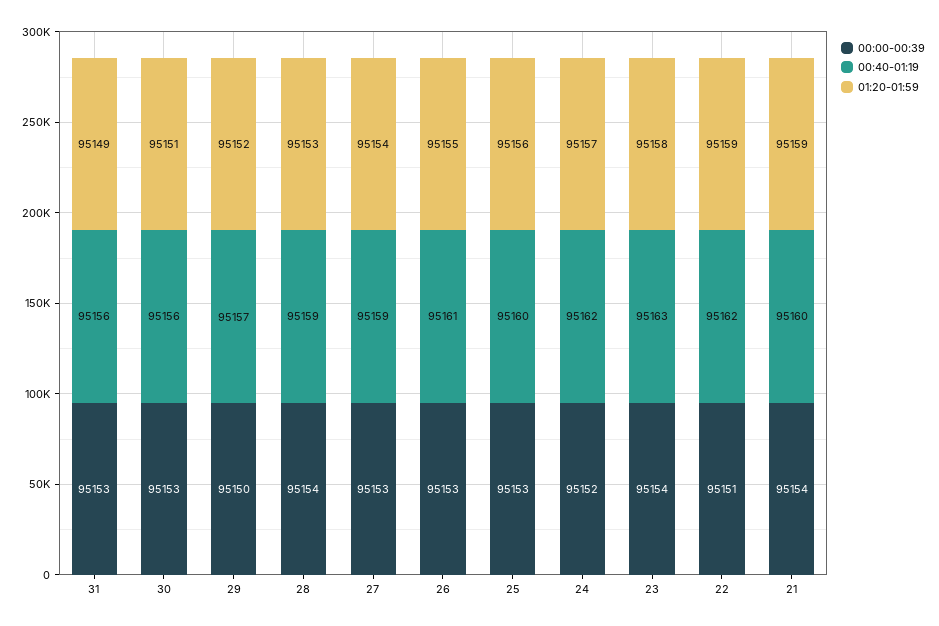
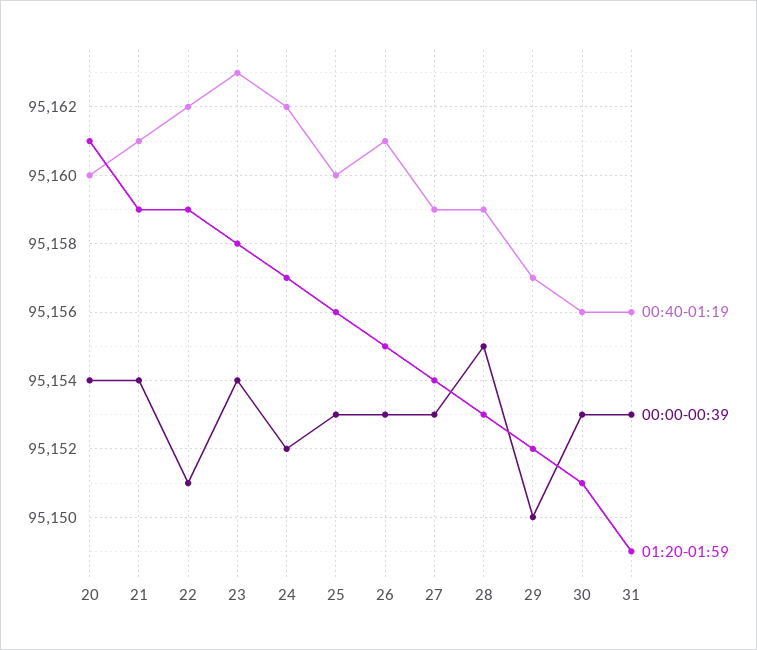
  {
    "00:00-00:39": {
      "31": 95153,
      "30": 95153,
      "29": 95150,
-     "28": 95154,
+     "28": 95155,
      "27": 95153,
      "26": 95153,
      "25": 95153,
      "24": 95152,
      "23": 95154,
      "22": 95151,
-     "21": 95154
+     "21": 95154,
+     "20": 95154
    },
    "00:40-01:19": {
      "31": 95156,
      "30": 95156,
      "29": 95157,
      "28": 95159,
      "27": 95159,
      "26": 95161,
      "25": 95160,
      "24": 95162,
      "23": 95163,
      "22": 95162,
-     "21": 95160
+     "21": 95161,
+     "20": 95160
    },
    "01:20-01:59": {
      "31": 95149,
      "30": 95151,
      "29": 95152,
      "28": 95153,
      "27": 95154,
      "26": 95155,
      "25": 95156,
      "24": 95157,
      "23": 95158,
      "22": 95159,
-     "21": 95159
+     "21": 95159,
+     "20": 95161
    }
  }

